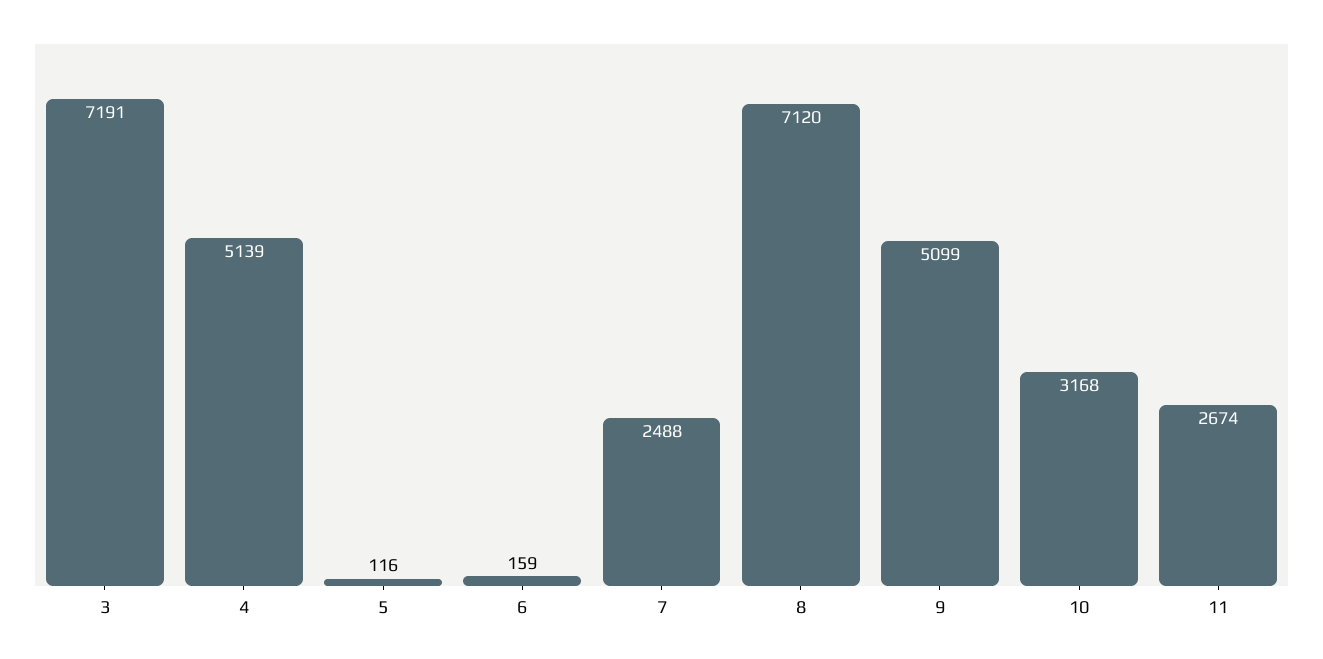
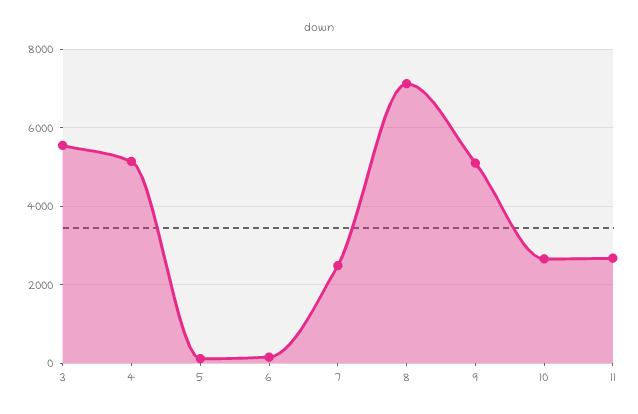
  {
-   "3": 7191,
+   "3": 5600,
    "4": 5139,
    "5": 116,
    "6": 159,
    "7": 2488,
    "8": 7120,
    "9": 5099,
-   "10": 3168,
+   "10": 2600,
    "11": 2674
  }

